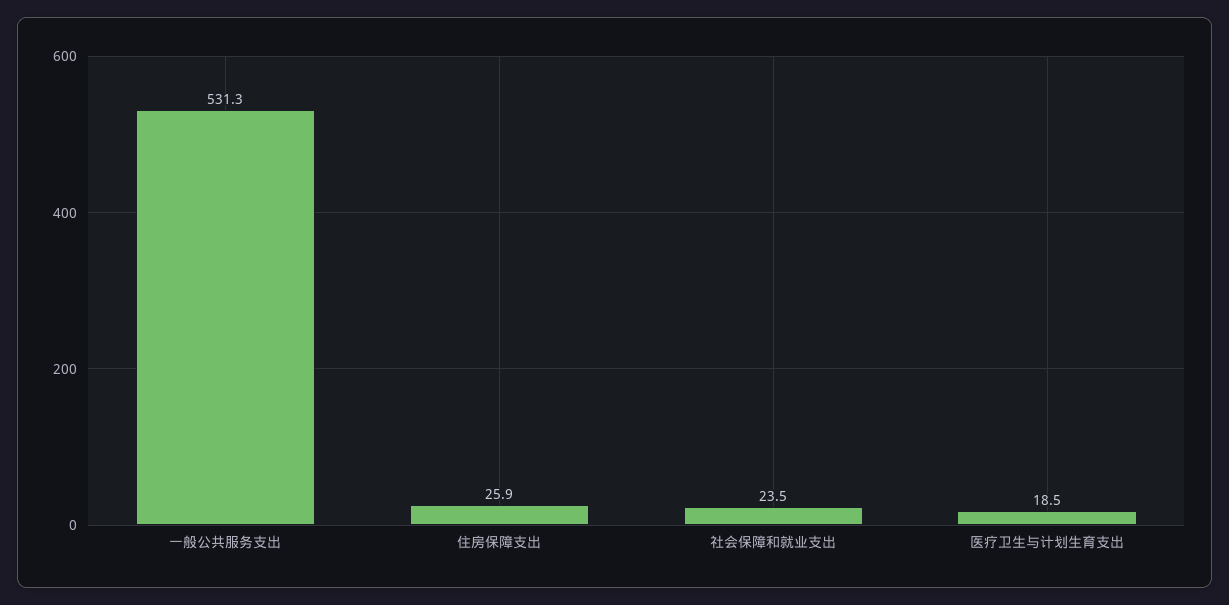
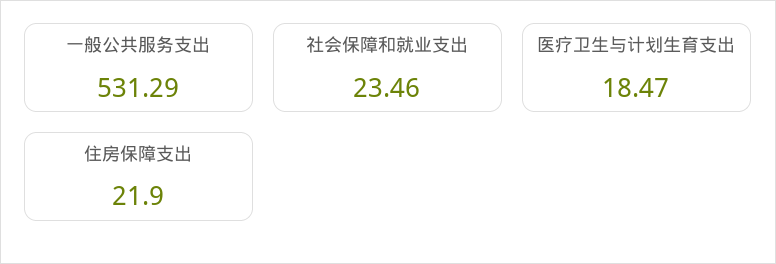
  {
    "一般公共服务支出": 531.29,
-   "住房保障支出": 25.9,
+   "住房保障支出": 21.9,
    "社会保障和就业支出": 23.46,
    "医疗卫生与计划生育支出": 18.47
  }

